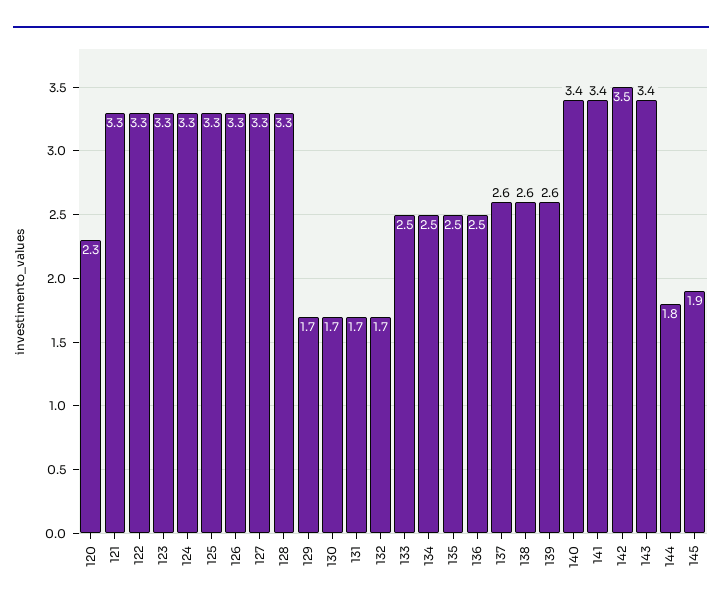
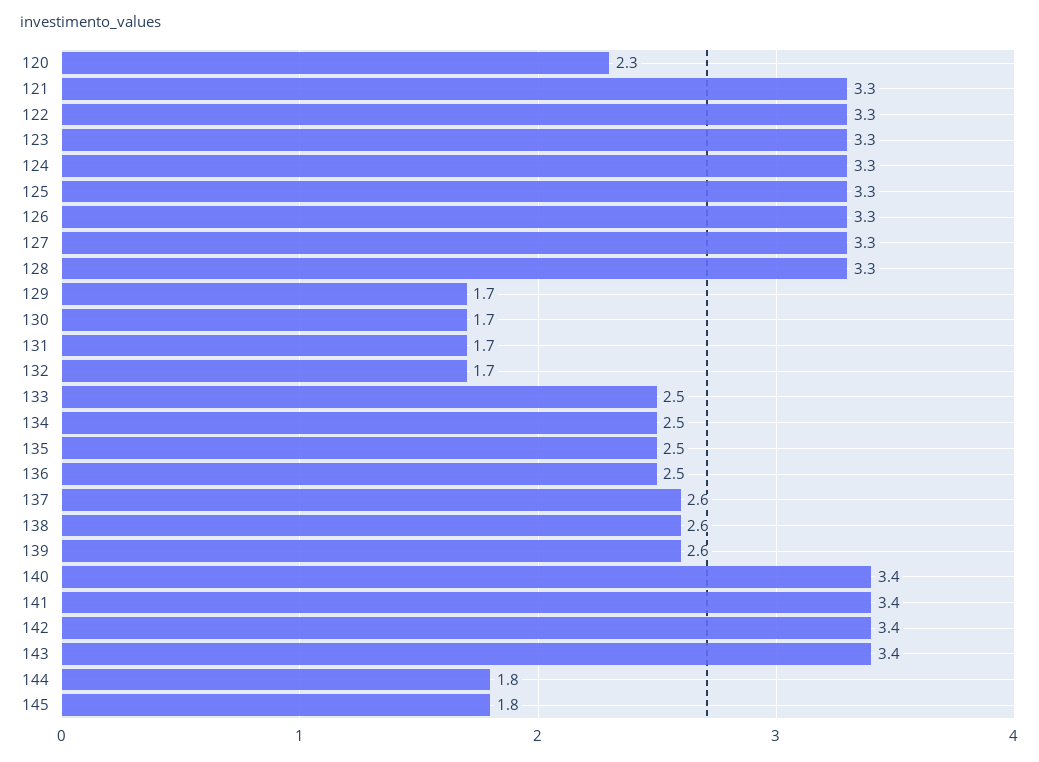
  {
    "120": 2.3,
    "121": 3.3,
    "122": 3.3,
    "123": 3.3,
    "124": 3.3,
    "125": 3.3,
    "126": 3.3,
    "127": 3.3,
    "128": 3.3,
    "129": 1.7,
    "130": 1.7,
    "131": 1.7,
    "132": 1.7,
    "133": 2.5,
    "134": 2.5,
    "135": 2.5,
    "136": 2.5,
    "137": 2.6,
    "138": 2.6,
    "139": 2.6,
    "140": 3.4,
    "141": 3.4,
-   "142": 3.5,
+   "142": 3.4,
    "143": 3.4,
    "144": 1.8,
-   "145": 1.9
+   "145": 1.8
  }

